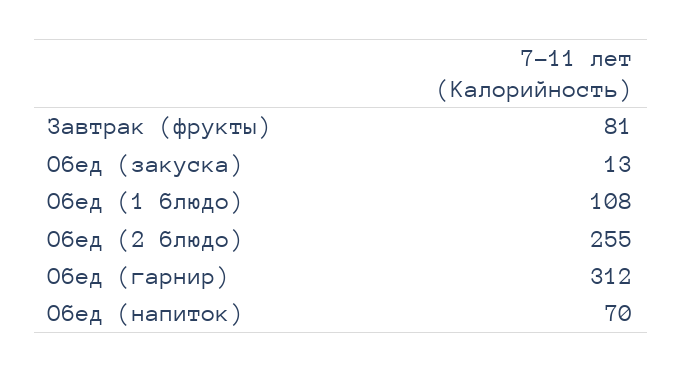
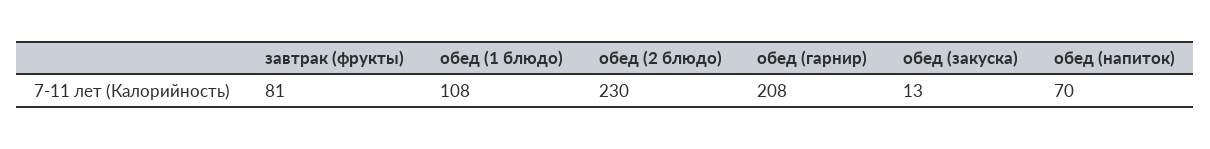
  {
    "Завтрак (фрукты)": 81,
    "Обед (закуска)": 13,
    "Обед (1 блюдо)": 108,
-   "Обед (2 блюдо)": 255,
+   "Обед (2 блюдо)": 230,
-   "Обед (гарнир)": 312,
+   "Обед (гарнир)": 208,
    "Обед (напиток)": 70
  }

